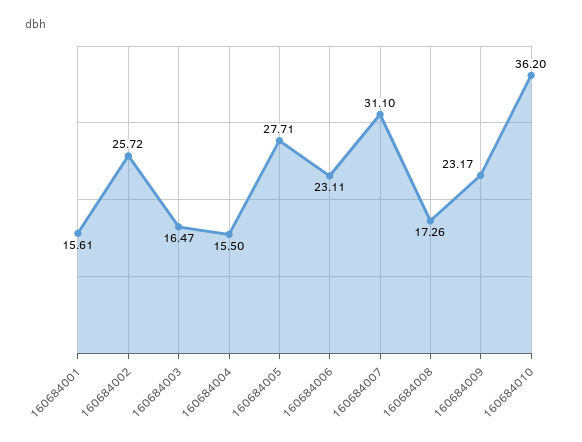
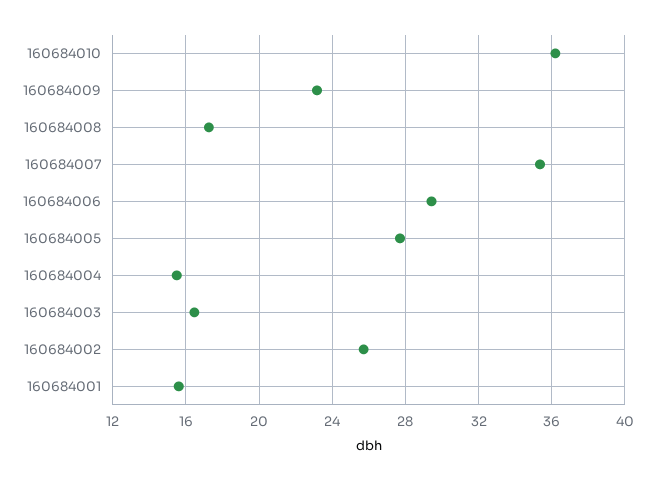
  {
    "160684001": 15.61,
    "160684002": 25.72,
    "160684003": 16.47,
    "160684004": 15.5,
    "160684005": 27.71,
-   "160684006": 23.11,
+   "160684006": 29.5,
-   "160684007": 31.1,
+   "160684007": 35.5,
    "160684008": 17.26,
    "160684009": 23.17,
    "160684010": 36.2
  }

